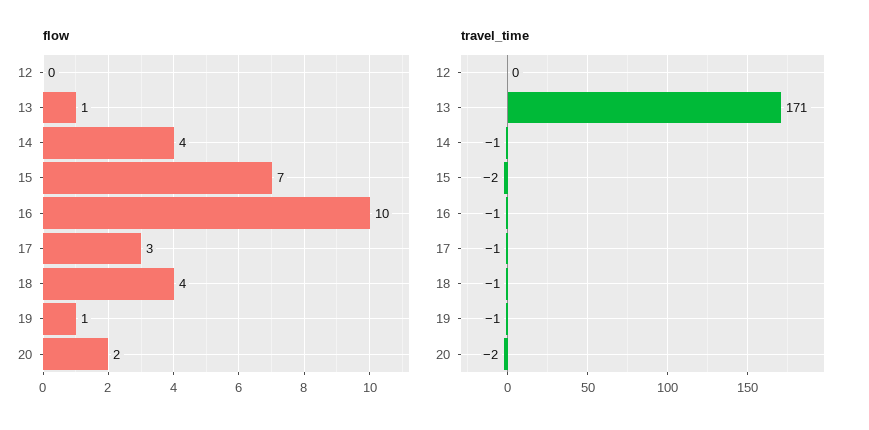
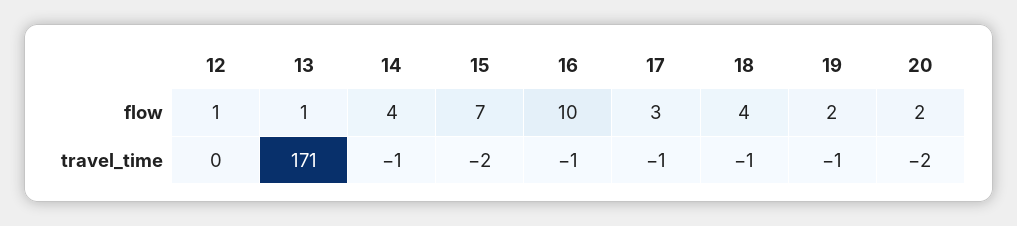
  {
    "flow": {
-     "12": 0,
+     "12": 1,
      "13": 1,
      "14": 4,
      "15": 7,
      "16": 10,
      "17": 3,
      "18": 4,
-     "19": 1,
+     "19": 2,
      "20": 2
    },
    "travel_time": {
      "12": 0,
      "13": 171,
      "14": -1,
      "15": -2,
      "16": -1,
      "17": -1,
      "18": -1,
      "19": -1,
      "20": -2
    }
  }

